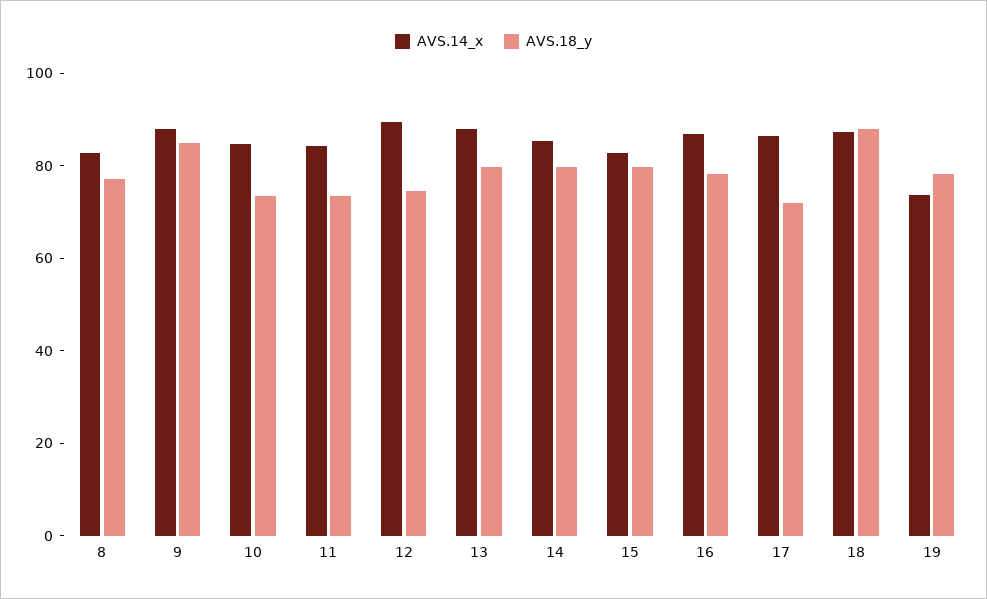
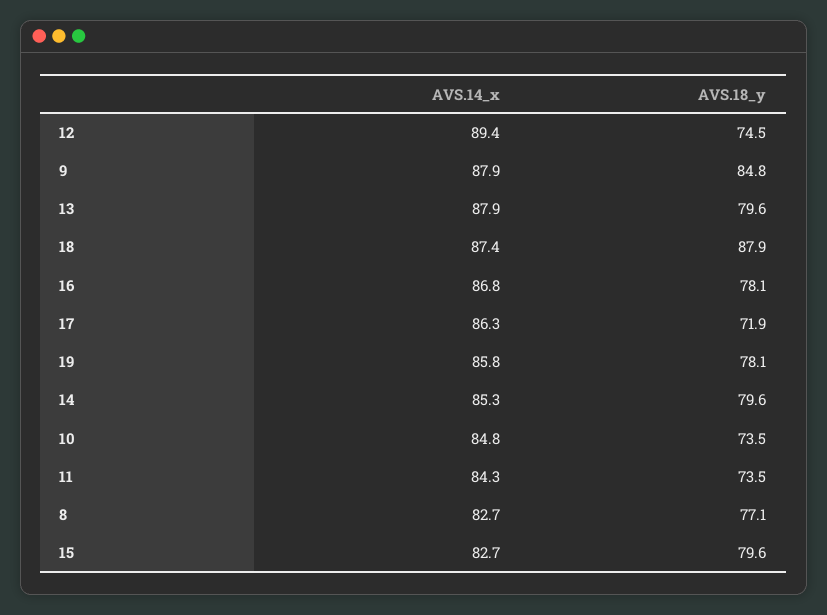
  {
    "AVS.14_x": {
      "8": 82.7,
      "9": 87.9,
      "10": 84.8,
      "11": 84.3,
      "12": 89.4,
      "13": 87.9,
      "14": 85.3,
      "15": 82.7,
      "16": 86.8,
      "17": 86.3,
      "18": 87.4,
-     "19": 75
+     "19": 85.8
    },
    "AVS.18_y": {
      "8": 77.1,
      "9": 84.8,
      "10": 73.5,
      "11": 73.5,
      "12": 74.5,
      "13": 79.6,
      "14": 79.6,
      "15": 79.6,
      "16": 78.1,
      "17": 71.9,
      "18": 87.9,
      "19": 78.1
    }
  }

